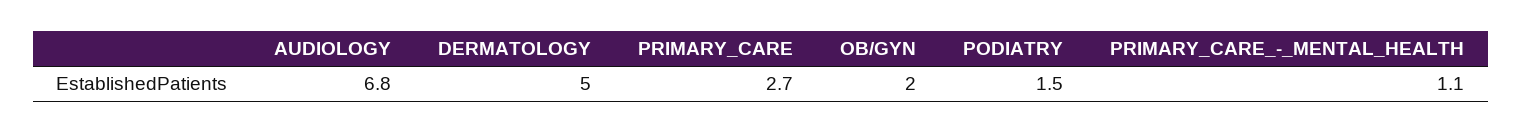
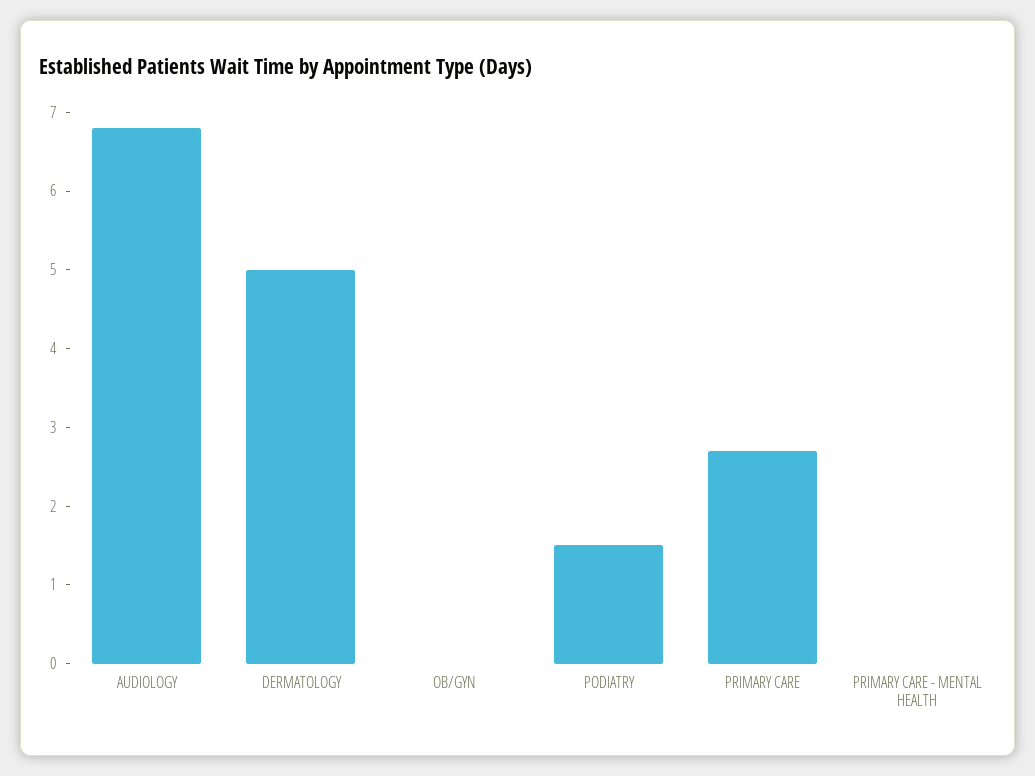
  {
    "AUDIOLOGY": 6.8,
    "DERMATOLOGY": 5,
    "PRIMARY_CARE": 2.7,
-   "OB/GYN": 2,
+   "OB/GYN": 0,
    "PODIATRY": 1.5,
-   "PRIMARY_CARE_-_MENTAL_HEALTH": 1.1
+   "PRIMARY_CARE_-_MENTAL_HEALTH": 0
  }

